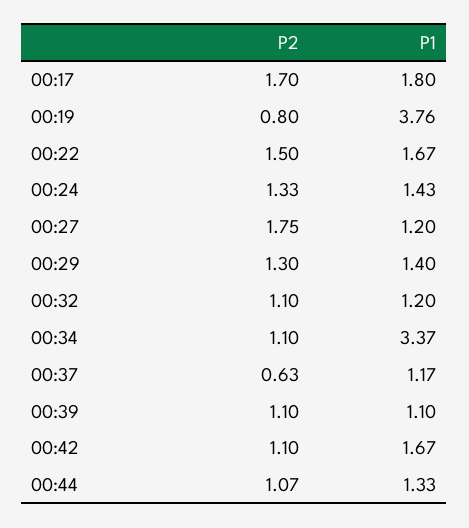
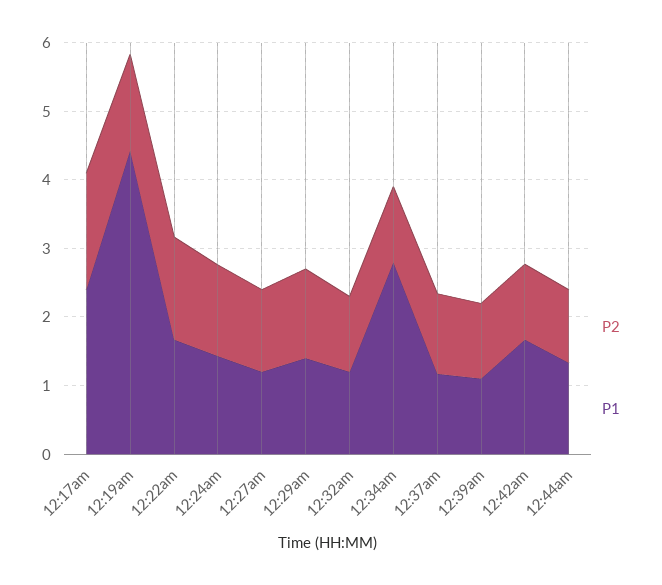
  {
    "P2": {
      "00:17": 1.7,
-     "00:19": 0.8,
+     "00:19": 1.4,
      "00:22": 1.5,
      "00:24": 1.33,
-     "00:27": 1.75,
+     "00:27": 1.2,
      "00:29": 1.3,
      "00:32": 1.1,
      "00:34": 1.1,
-     "00:37": 0.63,
+     "00:37": 1.2,
      "00:39": 1.1,
      "00:42": 1.1,
      "00:44": 1.07
    },
    "P1": {
-     "00:17": 1.8,
+     "00:17": 2.4,
-     "00:19": 3.76,
+     "00:19": 4.4,
      "00:22": 1.67,
      "00:24": 1.43,
      "00:27": 1.2,
      "00:29": 1.4,
      "00:32": 1.2,
-     "00:34": 3.37,
+     "00:34": 2.8,
      "00:37": 1.17,
      "00:39": 1.1,
      "00:42": 1.67,
      "00:44": 1.33
    }
  }

